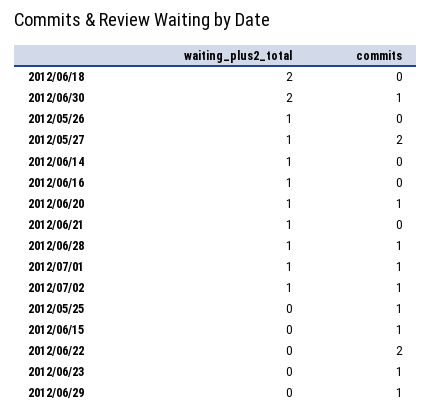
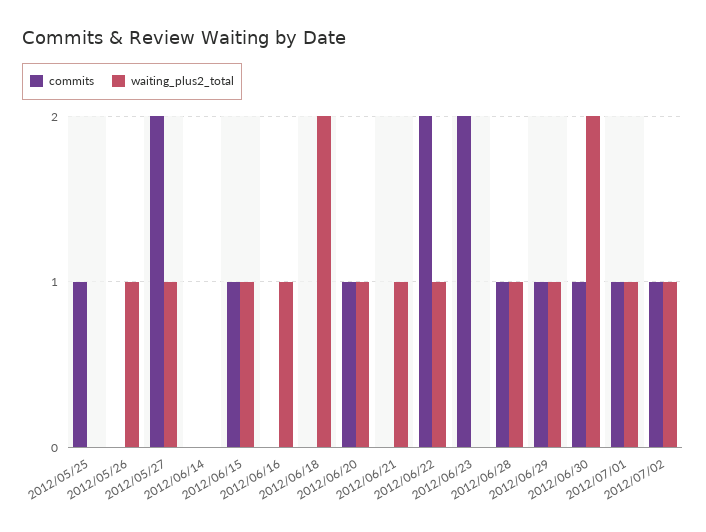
  {
    "waiting_plus2_total": {
      "2012/06/18": 2,
      "2012/06/30": 2,
      "2012/05/26": 1,
      "2012/05/27": 1,
-     "2012/06/14": 1,
+     "2012/06/14": 0,
      "2012/06/16": 1,
      "2012/06/20": 1,
      "2012/06/21": 1,
      "2012/06/28": 1,
      "2012/07/01": 1,
      "2012/07/02": 1,
      "2012/05/25": 0,
-     "2012/06/15": 0,
+     "2012/06/15": 1,
-     "2012/06/22": 0,
+     "2012/06/22": 1,
      "2012/06/23": 0,
-     "2012/06/29": 0
+     "2012/06/29": 1
    },
    "commits": {
      "2012/06/18": 0,
      "2012/06/30": 1,
      "2012/05/26": 0,
      "2012/05/27": 2,
      "2012/06/14": 0,
      "2012/06/16": 0,
      "2012/06/20": 1,
      "2012/06/21": 0,
      "2012/06/28": 1,
      "2012/07/01": 1,
      "2012/07/02": 1,
      "2012/05/25": 1,
      "2012/06/15": 1,
      "2012/06/22": 2,
-     "2012/06/23": 1,
+     "2012/06/23": 2,
      "2012/06/29": 1
    }
  }

